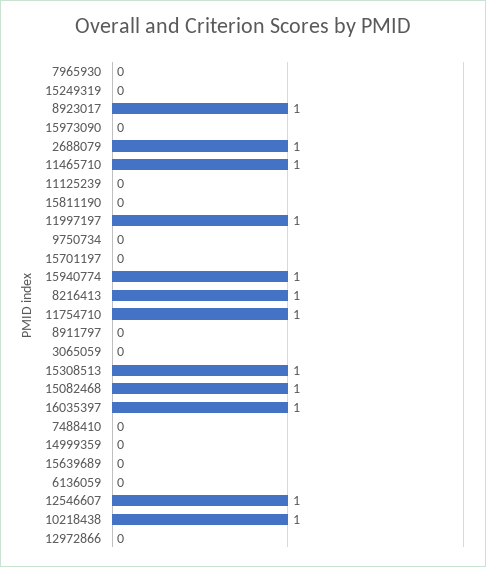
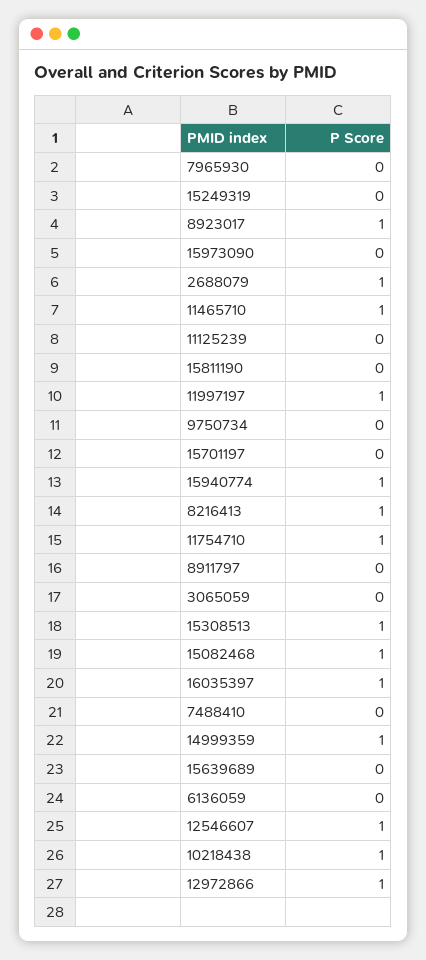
  {
    "7965930": 0,
    "15249319": 0,
    "8923017": 1,
    "15973090": 0,
    "2688079": 1,
    "11465710": 1,
    "11125239": 0,
    "15811190": 0,
    "11997197": 1,
    "9750734": 0,
    "15701197": 0,
    "15940774": 1,
    "8216413": 1,
    "11754710": 1,
    "8911797": 0,
    "3065059": 0,
    "15308513": 1,
    "15082468": 1,
    "16035397": 1,
    "7488410": 0,
-   "14999359": 0,
+   "14999359": 1,
    "15639689": 0,
    "6136059": 0,
    "12546607": 1,
    "10218438": 1,
-   "12972866": 0
+   "12972866": 1
  }

